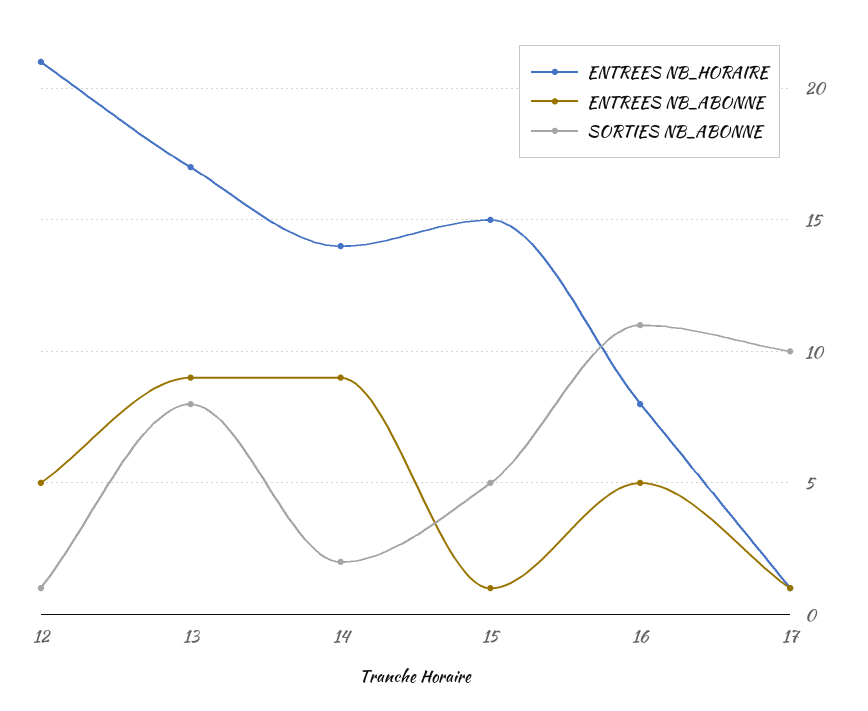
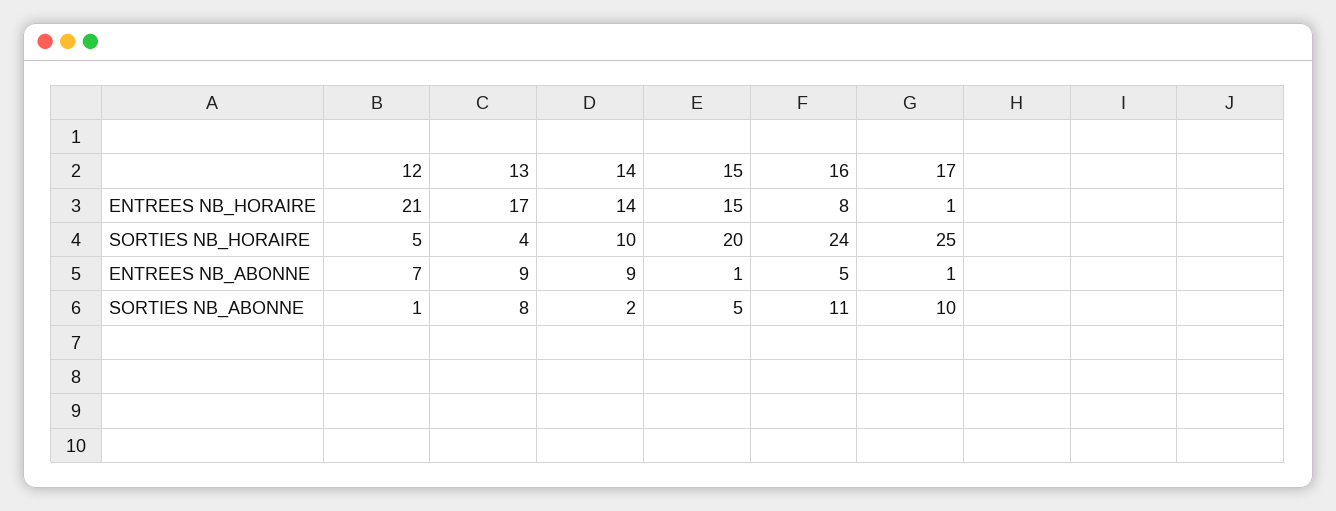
  {
    "ENTREES NB_HORAIRE": {
      "12": 21,
      "13": 17,
      "14": 14,
      "15": 15,
      "16": 8,
      "17": 1
    },
    "ENTREES NB_ABONNE": {
-     "12": 5,
+     "12": 7,
      "13": 9,
      "14": 9,
      "15": 1,
      "16": 5,
      "17": 1
    },
    "SORTIES NB_ABONNE": {
      "12": 1,
      "13": 8,
      "14": 2,
      "15": 5,
      "16": 11,
      "17": 10
-   }
+   },
+   "SORTIES NB_HORAIRE": {
+     "12": 5,
+     "13": 4,
+     "14": 10,
+     "15": 20,
+     "16": 24,
+     "17": 25
+   }
  }

